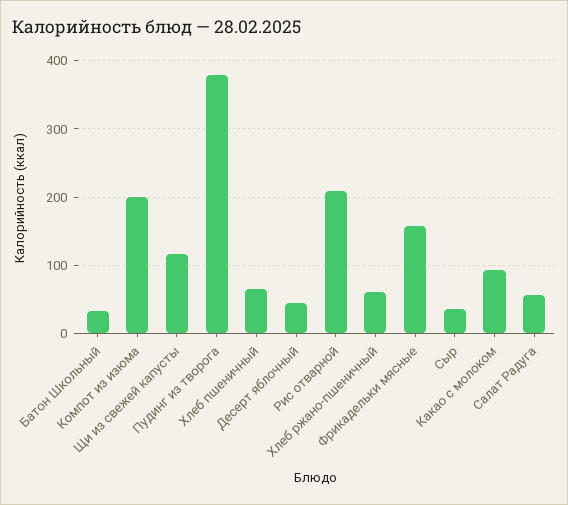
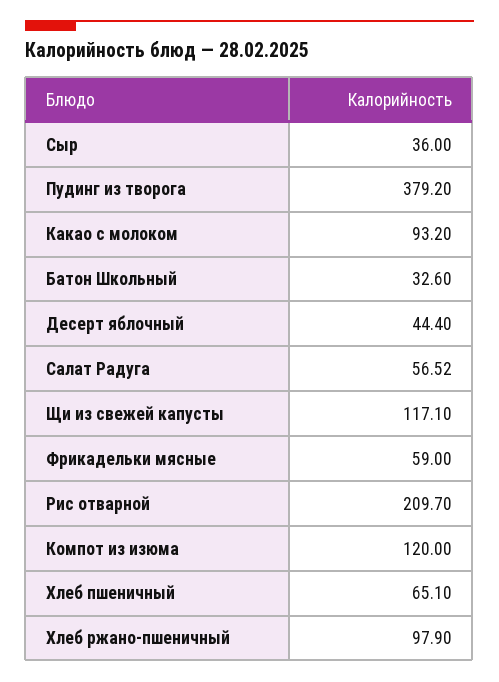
  {
    "Батон Школьный": 32.6,
-   "Компот из изюма": 200,
+   "Компот из изюма": 120,
    "Щи из свежей капусты": 117.1,
    "Пудинг из творога": 379.2,
    "Хлеб пшеничный": 65.1,
    "Десерт яблочный": 44.4,
    "Рис отварной": 209.7,
-   "Хлеб ржано-пшеничный": 60,
+   "Хлеб ржано-пшеничный": 97.9,
-   "Фрикадельки мясные": 160,
+   "Фрикадельки мясные": 59,
    "Сыр": 36,
    "Какао с молоком": 93.2,
    "Салат Радуга": 56.52
  }

